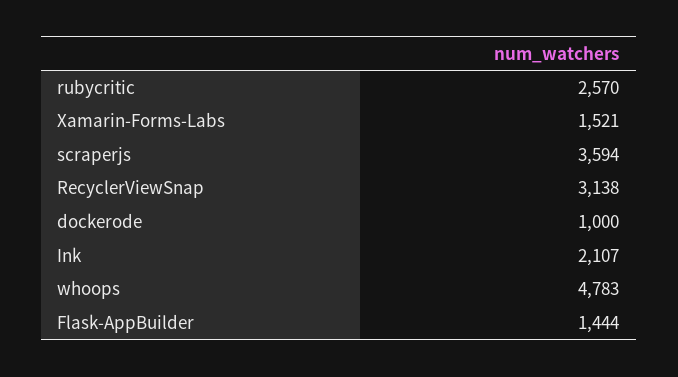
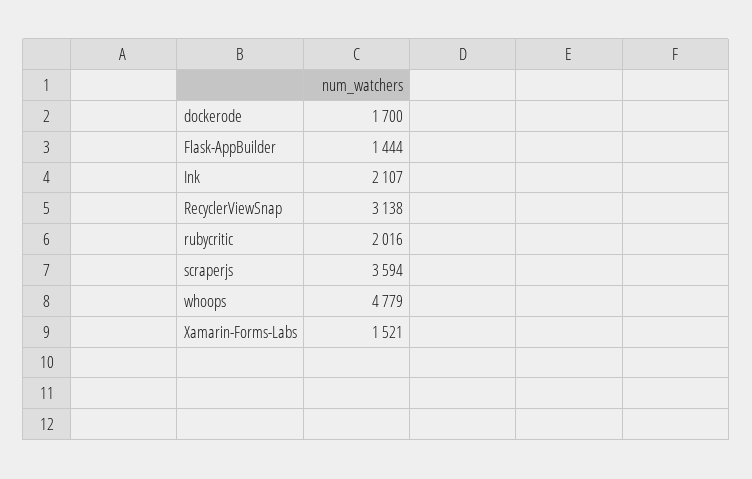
  {
-   "rubycritic": 2570,
+   "rubycritic": 2016,
    "Xamarin-Forms-Labs": 1521,
    "scraperjs": 3594,
    "RecyclerViewSnap": 3138,
-   "dockerode": 1000,
+   "dockerode": 1700,
    "Ink": 2107,
-   "whoops": 4783,
+   "whoops": 4779,
    "Flask-AppBuilder": 1444
  }

